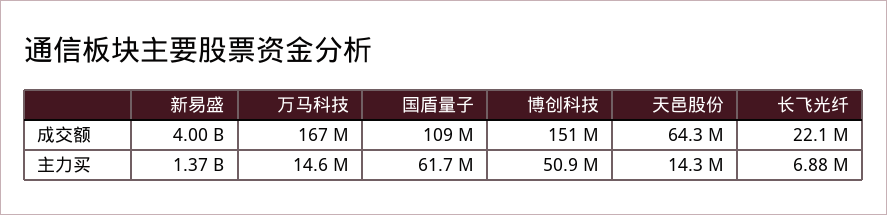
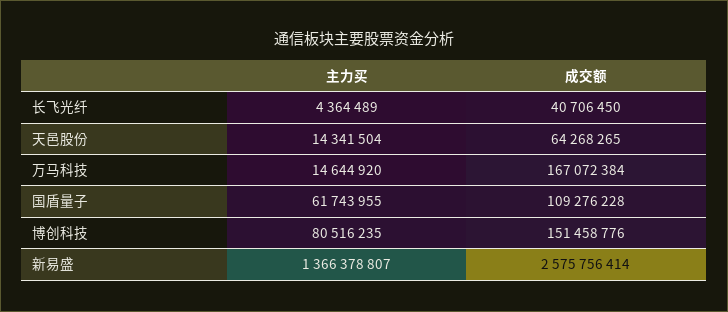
  {
    "新易盛": {
-     "成交额": 4000000000,
+     "成交额": 2575756414,
      "主力买": 1366378807
    },
    "万马科技": {
      "成交额": 167072384,
      "主力买": 14644920
    },
    "国盾量子": {
      "成交额": 109276228,
      "主力买": 61743955
    },
    "博创科技": {
      "成交额": 151458776,
-     "主力买": 50900000
+     "主力买": 80516235
    },
    "天邑股份": {
      "成交额": 64268265,
      "主力买": 14341504
    },
    "长飞光纤": {
-     "成交额": 22100000,
+     "成交额": 40706450,
-     "主力买": 6880000
+     "主力买": 4364489
    }
  }

